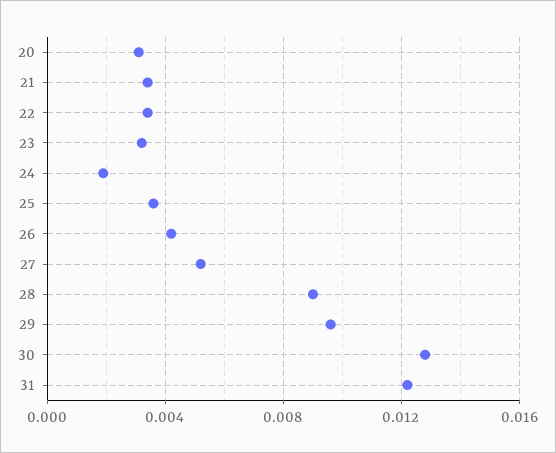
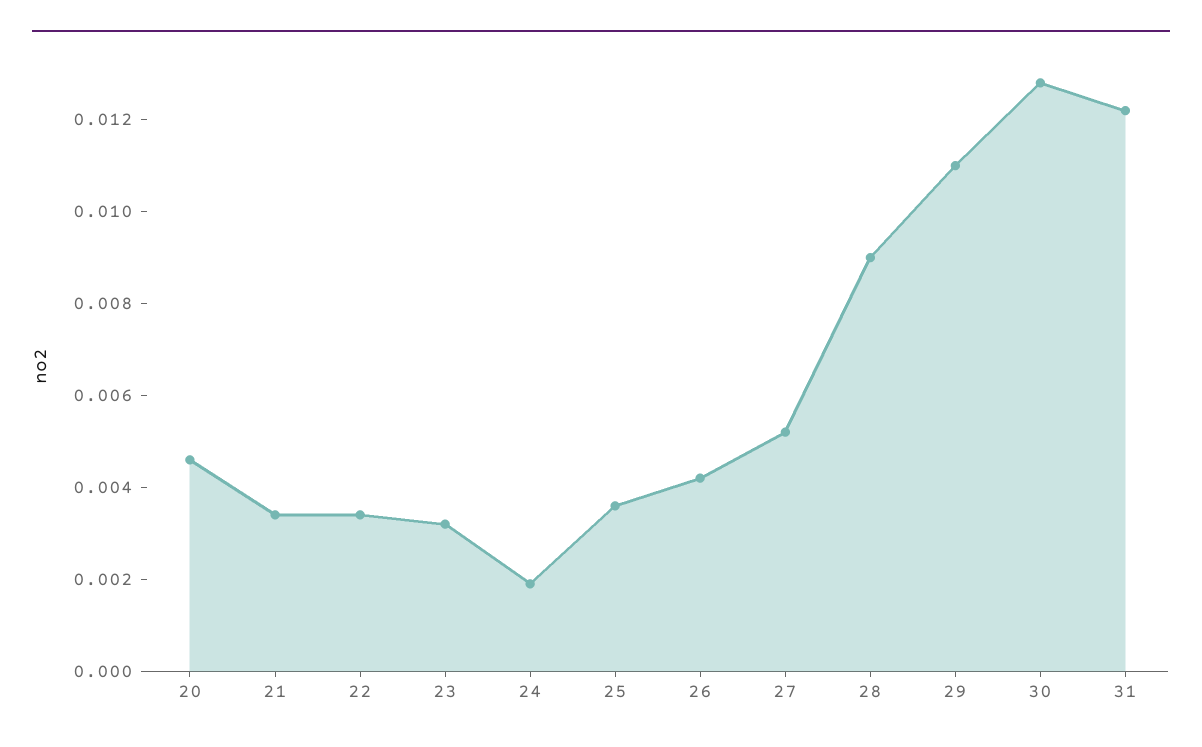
  {
-   "20": 0.003,
+   "20": 0.0045,
    "21": 0.0035,
    "22": 0.0035,
    "23": 0.003,
    "24": 0.002,
    "25": 0.0035,
    "26": 0.004,
    "27": 0.005,
    "28": 0.009,
-   "29": 0.0095,
+   "29": 0.011,
    "30": 0.013,
    "31": 0.012
  }

